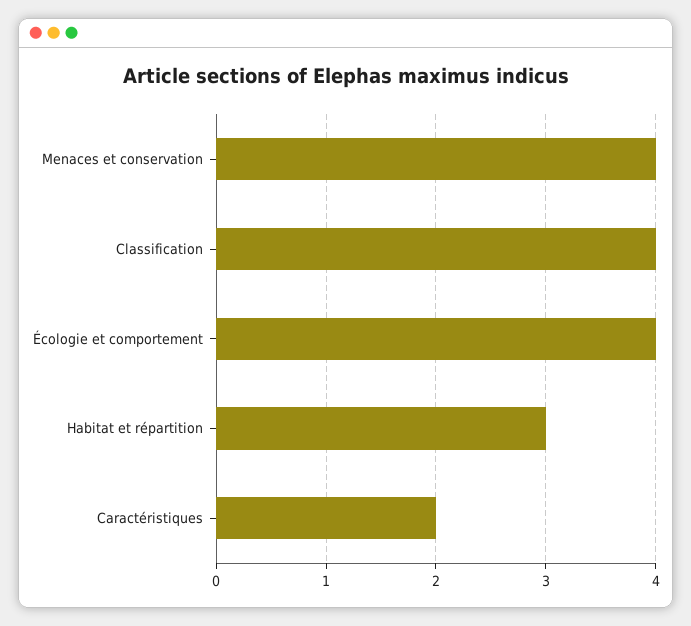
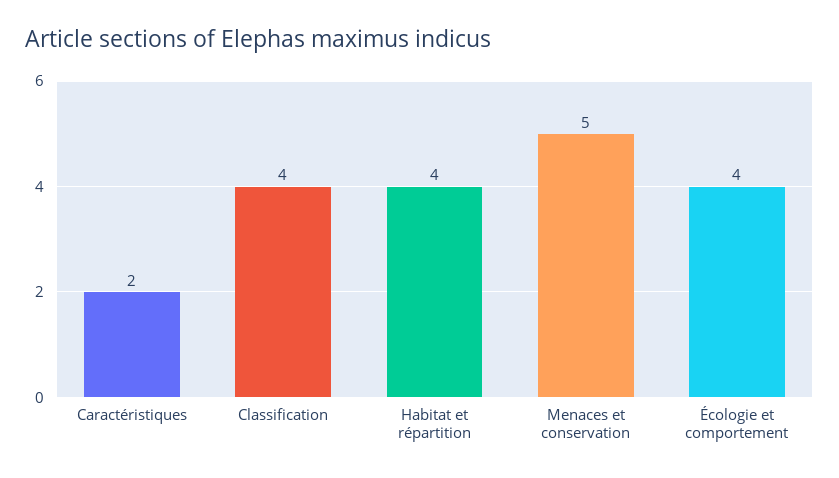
  {
-   "Menaces et conservation": 4,
+   "Menaces et conservation": 5,
    "Classification": 4,
    "Écologie et comportement": 4,
-   "Habitat et répartition": 3,
+   "Habitat et répartition": 4,
    "Caractéristiques": 2
  }

